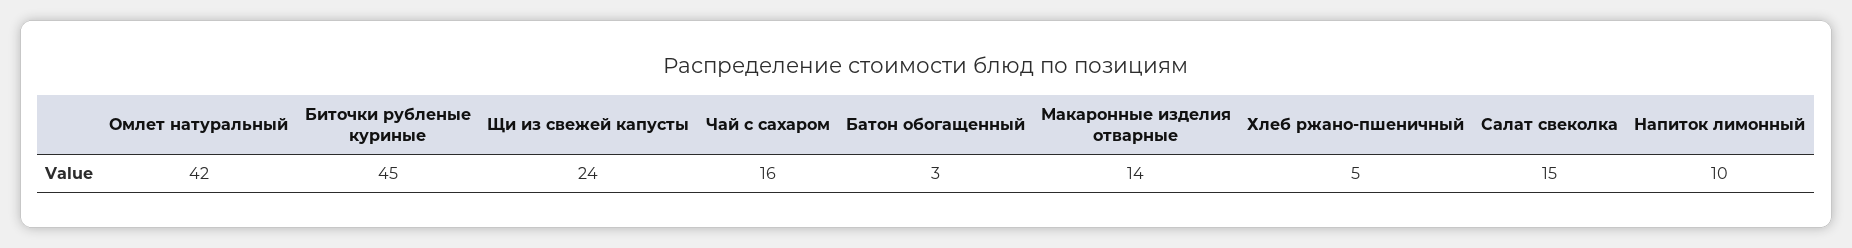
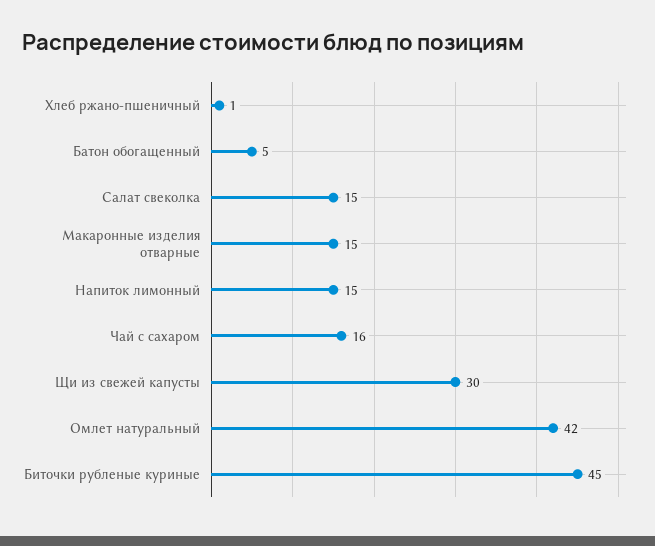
  {
    "Омлет натуральный": 42,
    "Биточки рубленые куриные": 45,
-   "Щи из свежей капусты": 24,
+   "Щи из свежей капусты": 30,
    "Чай с сахаром": 16,
-   "Батон обогащенный": 3,
+   "Батон обогащенный": 5,
-   "Макаронные изделия отварные": 14,
+   "Макаронные изделия отварные": 15,
-   "Хлеб ржано-пшеничный": 5,
+   "Хлеб ржано-пшеничный": 1,
    "Салат свеколка": 15,
-   "Напиток лимонный": 10
+   "Напиток лимонный": 15
  }

